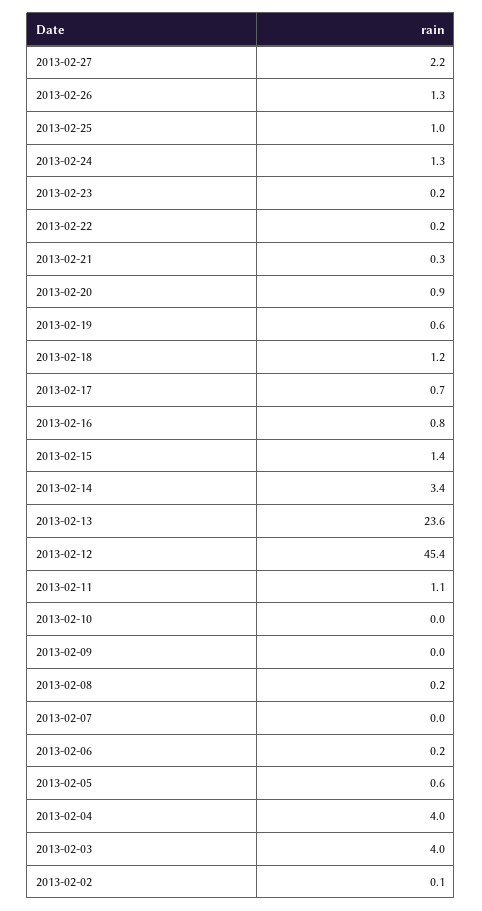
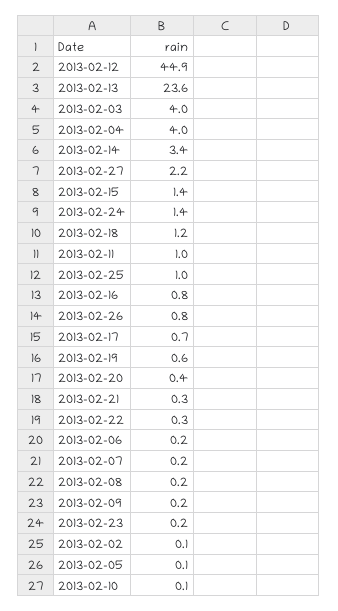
  {
    "2013-02-27": 2.2,
-   "2013-02-26": 1.3,
+   "2013-02-26": 0.8,
    "2013-02-25": 1,
-   "2013-02-24": 1.3,
+   "2013-02-24": 1.4,
    "2013-02-23": 0.2,
-   "2013-02-22": 0.2,
+   "2013-02-22": 0.3,
    "2013-02-21": 0.3,
-   "2013-02-20": 0.9,
+   "2013-02-20": 0.4,
    "2013-02-19": 0.6,
    "2013-02-18": 1.2,
    "2013-02-17": 0.7,
    "2013-02-16": 0.8,
    "2013-02-15": 1.4,
    "2013-02-14": 3.4,
    "2013-02-13": 23.6,
-   "2013-02-12": 45.4,
+   "2013-02-12": 44.9,
-   "2013-02-11": 1.1,
+   "2013-02-11": 1,
-   "2013-02-10": 0,
+   "2013-02-10": 0.1,
-   "2013-02-09": 0,
+   "2013-02-09": 0.2,
    "2013-02-08": 0.2,
-   "2013-02-07": 0,
+   "2013-02-07": 0.2,
    "2013-02-06": 0.2,
-   "2013-02-05": 0.6,
+   "2013-02-05": 0.1,
    "2013-02-04": 4,
    "2013-02-03": 4,
    "2013-02-02": 0.1
  }

